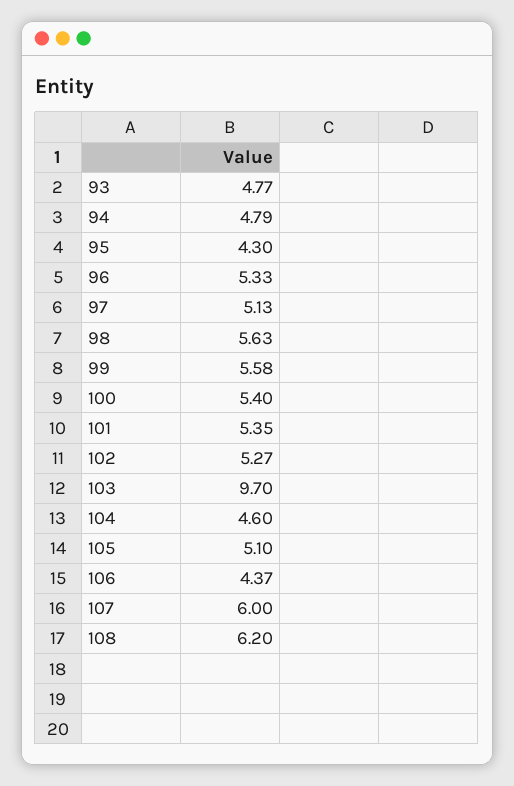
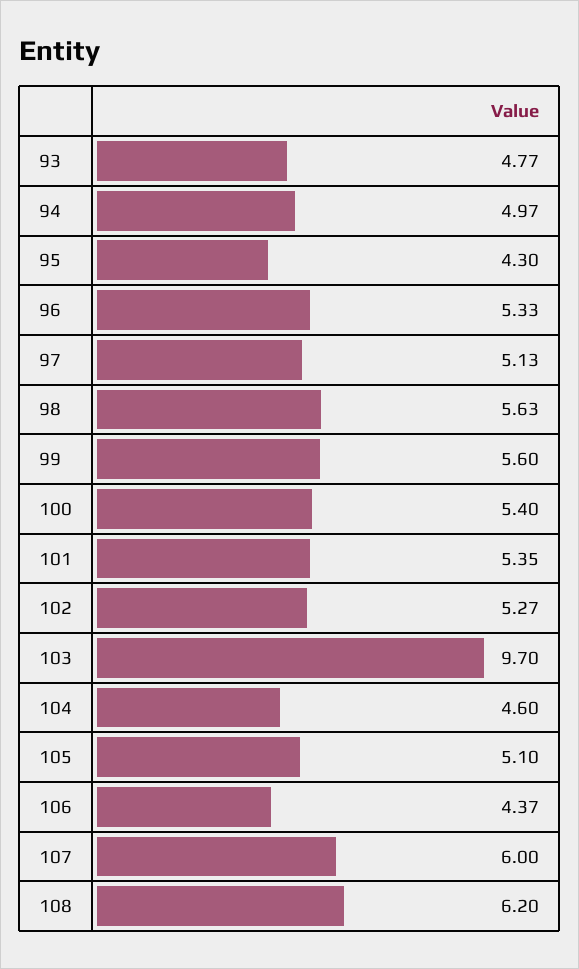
  {
    "93": 4.77,
-   "94": 4.79,
+   "94": 4.97,
    "95": 4.3,
    "96": 5.33,
    "97": 5.13,
    "98": 5.63,
-   "99": 5.58,
+   "99": 5.6,
    "100": 5.4,
    "101": 5.35,
    "102": 5.27,
    "103": 9.7,
    "104": 4.6,
    "105": 5.1,
    "106": 4.37,
    "107": 6,
    "108": 6.2
  }

